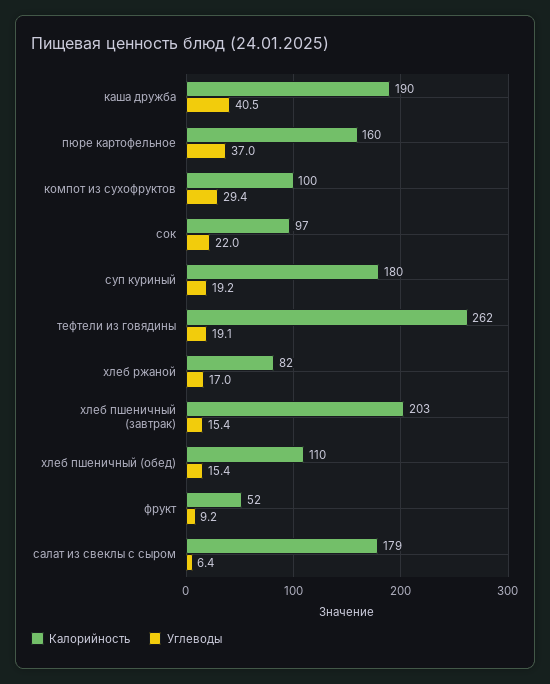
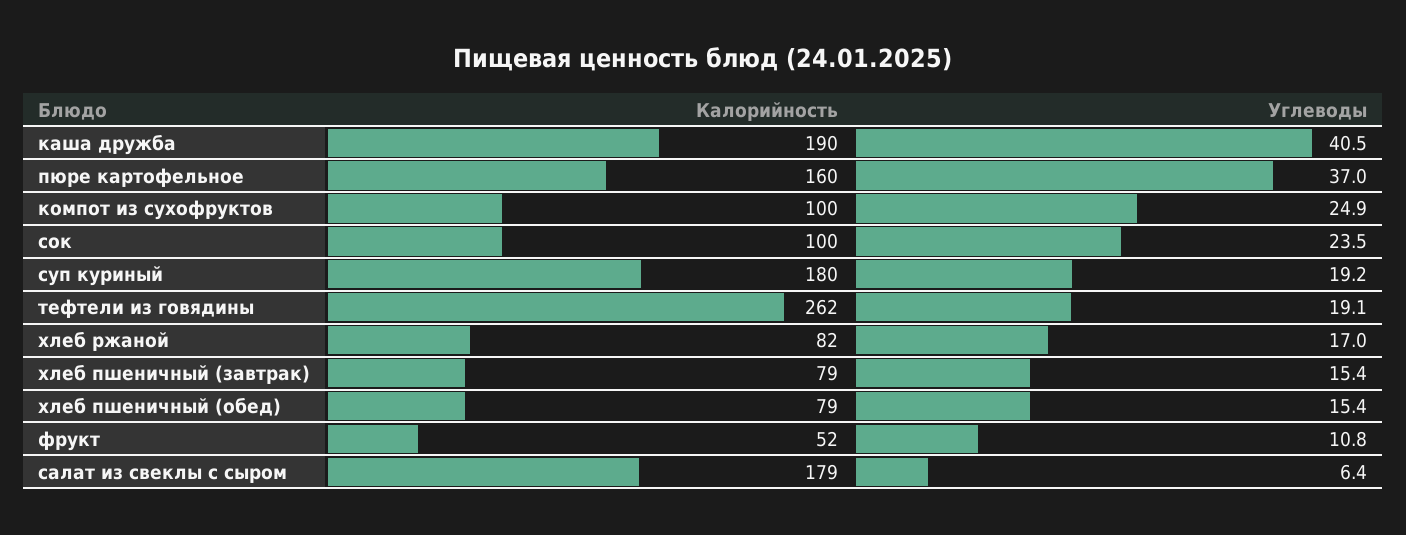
  {
    "Калорийность": {
      "каша дружба": 190,
      "пюре картофельное": 160,
      "компот из сухофруктов": 100,
-     "сок": 97,
+     "сок": 100,
      "суп куриный": 180,
      "тефтели из говядины": 262,
      "хлеб ржаной": 82,
-     "хлеб пшеничный (завтрак)": 203,
+     "хлеб пшеничный (завтрак)": 79,
-     "хлеб пшеничный (обед)": 110,
+     "хлеб пшеничный (обед)": 79,
      "фрукт": 52,
      "салат из свеклы с сыром": 179
    },
    "Углеводы": {
      "каша дружба": 40.5,
      "пюре картофельное": 37,
-     "компот из сухофруктов": 29.4,
+     "компот из сухофруктов": 24.9,
-     "сок": 22,
+     "сок": 23.5,
      "суп куриный": 19.2,
      "тефтели из говядины": 19.1,
      "хлеб ржаной": 17,
      "хлеб пшеничный (завтрак)": 15.4,
      "хлеб пшеничный (обед)": 15.4,
-     "фрукт": 9.2,
+     "фрукт": 10.8,
      "салат из свеклы с сыром": 6.4
    }
  }

